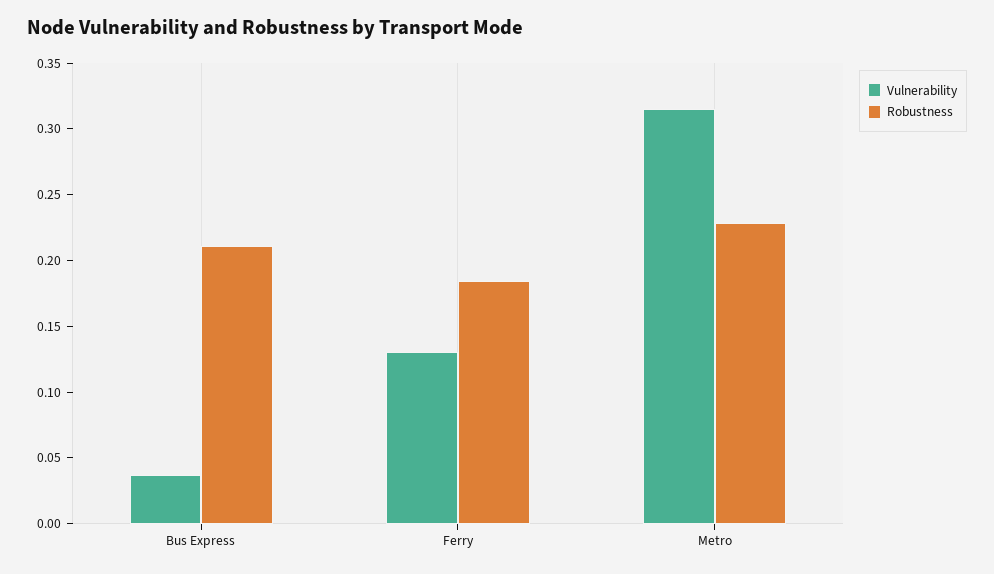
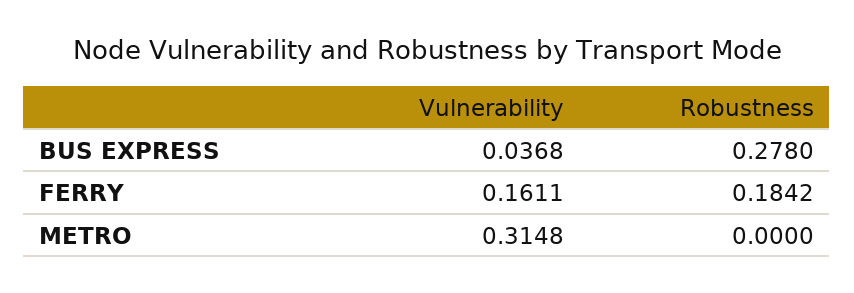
  {
    "Vulnerability": {
      "Bus Express": 0.0368,
-     "Ferry": 0.13,
+     "Ferry": 0.1611,
      "Metro": 0.3148
    },
    "Robustness": {
-     "Bus Express": 0.21,
+     "Bus Express": 0.278,
      "Ferry": 0.1842,
-     "Metro": 0.23
+     "Metro": 0
    }
  }

